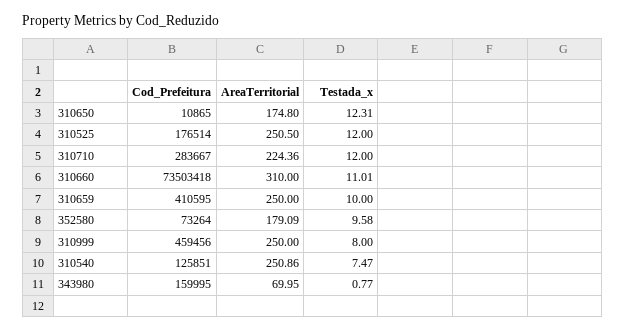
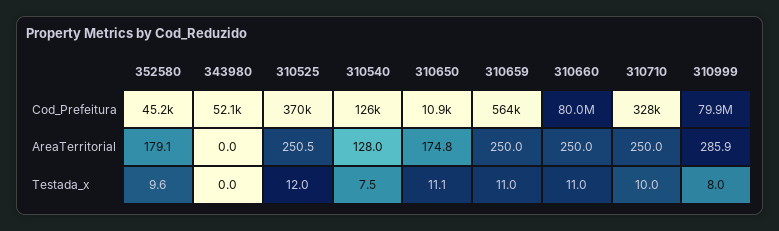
  {
    "Cod_Prefeitura": {
      "310650": 10865,
-     "310525": 176514,
+     "310525": 370000,
-     "310710": 283667,
+     "310710": 328000,
-     "310660": 73503418,
+     "310660": 80000000,
-     "310659": 410595,
+     "310659": 564000,
-     "352580": 73264,
+     "352580": 45200,
-     "310999": 459456,
+     "310999": 79900000,
      "310540": 125851,
-     "343980": 159995
+     "343980": 52100
    },
    "AreaTerritorial": {
      "310650": 174.8,
      "310525": 250.5,
-     "310710": 224.36,
+     "310710": 250,
-     "310660": 310,
+     "310660": 250,
      "310659": 250,
      "352580": 179.09,
-     "310999": 250,
+     "310999": 285.9,
-     "310540": 250.86,
+     "310540": 128,
-     "343980": 69.95
+     "343980": 0
    },
    "Testada_x": {
-     "310650": 12.31,
+     "310650": 11.1,
      "310525": 12,
-     "310710": 12,
+     "310710": 10,
      "310660": 11.01,
-     "310659": 10,
+     "310659": 11,
      "352580": 9.58,
      "310999": 8,
      "310540": 7.47,
-     "343980": 0.77
+     "343980": 0
    }
  }

